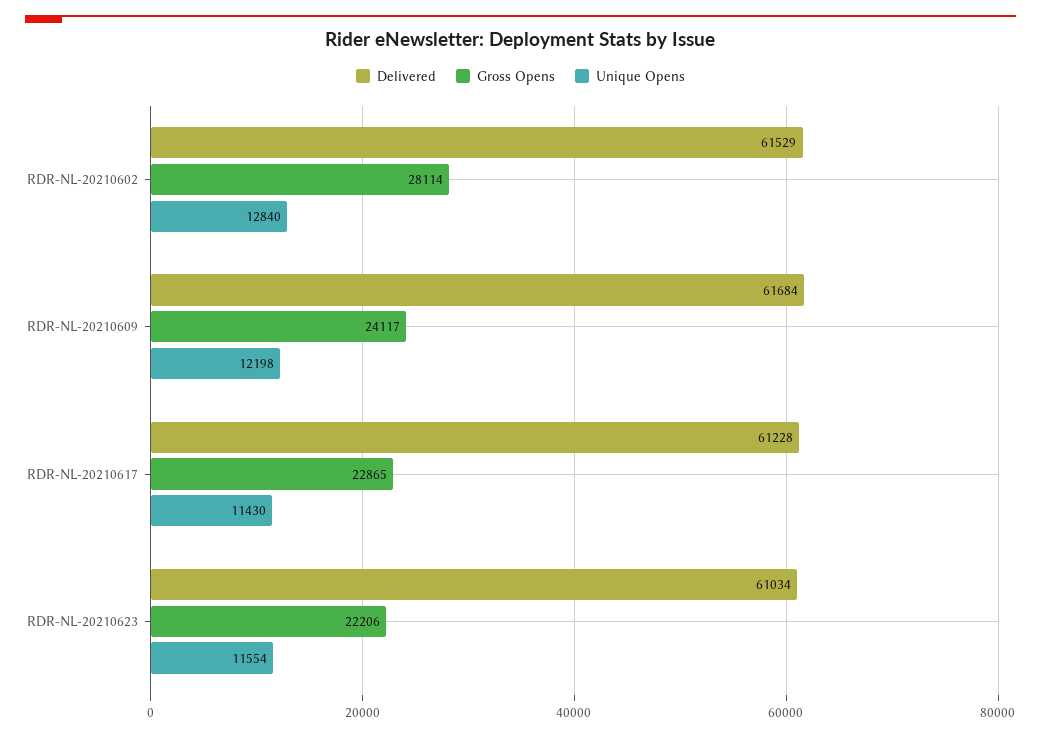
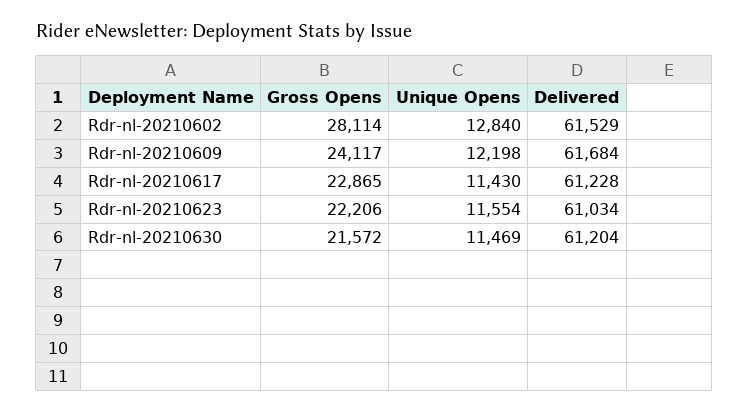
  {
    "Delivered": {
      "RDR-NL-20210602": 61529,
      "RDR-NL-20210609": 61684,
      "RDR-NL-20210617": 61228,
-     "RDR-NL-20210623": 61034
+     "RDR-NL-20210623": 61034,
+     "Rdr-nl-20210630": 61204
    },
    "Gross Opens": {
      "RDR-NL-20210602": 28114,
      "RDR-NL-20210609": 24117,
      "RDR-NL-20210617": 22865,
-     "RDR-NL-20210623": 22206
+     "RDR-NL-20210623": 22206,
+     "Rdr-nl-20210630": 21572
    },
    "Unique Opens": {
      "RDR-NL-20210602": 12840,
      "RDR-NL-20210609": 12198,
      "RDR-NL-20210617": 11430,
-     "RDR-NL-20210623": 11554
+     "RDR-NL-20210623": 11554,
+     "Rdr-nl-20210630": 11469
    }
  }

